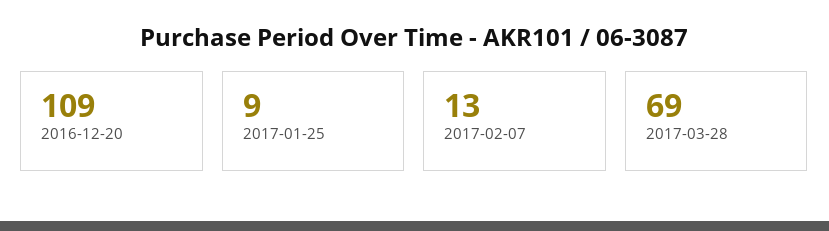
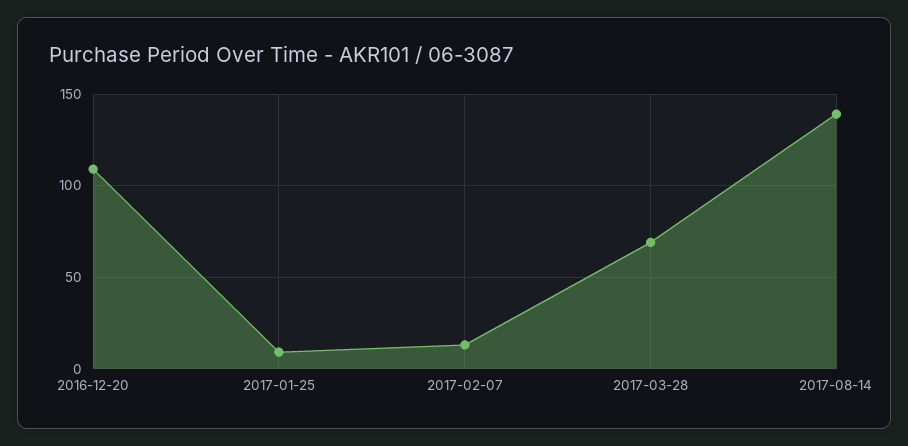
  {
    "2016-12-20": 109,
    "2017-01-25": 9,
    "2017-02-07": 13,
-   "2017-03-28": 69
+   "2017-03-28": 69,
+   "2017-08-14": 140
  }

